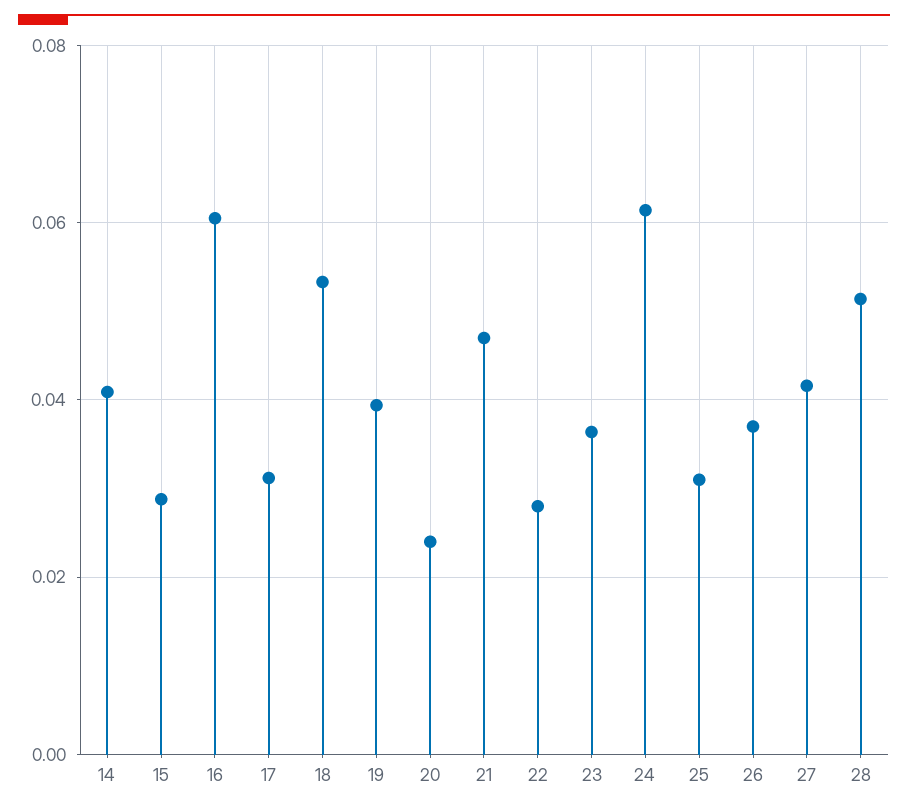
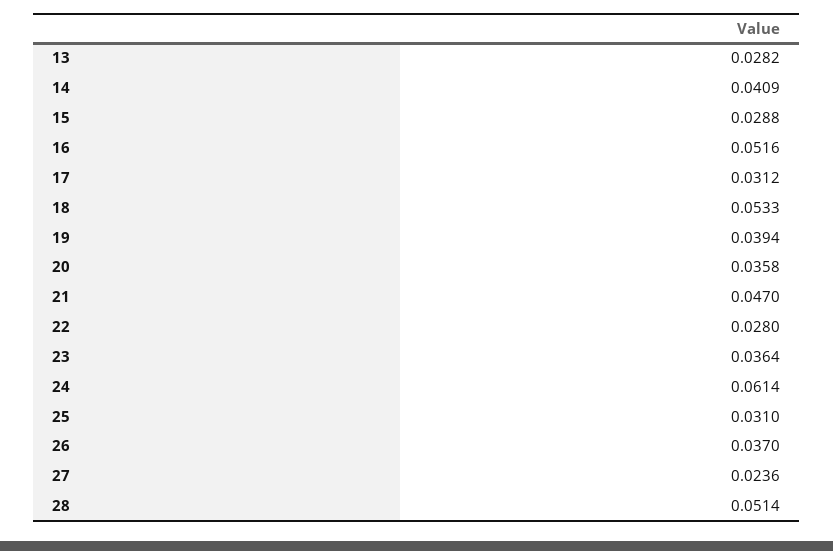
  {
    "14": 0.0409,
    "15": 0.0288,
-   "16": 0.06,
+   "16": 0.0516,
    "17": 0.0312,
    "18": 0.0533,
    "19": 0.0394,
-   "20": 0.024,
+   "20": 0.0358,
    "21": 0.047,
    "22": 0.028,
    "23": 0.0364,
    "24": 0.0614,
    "25": 0.031,
    "26": 0.037,
-   "27": 0.042,
+   "27": 0.0236,
-   "28": 0.0514
+   "28": 0.0514,
+   "13": 0.0282
  }

